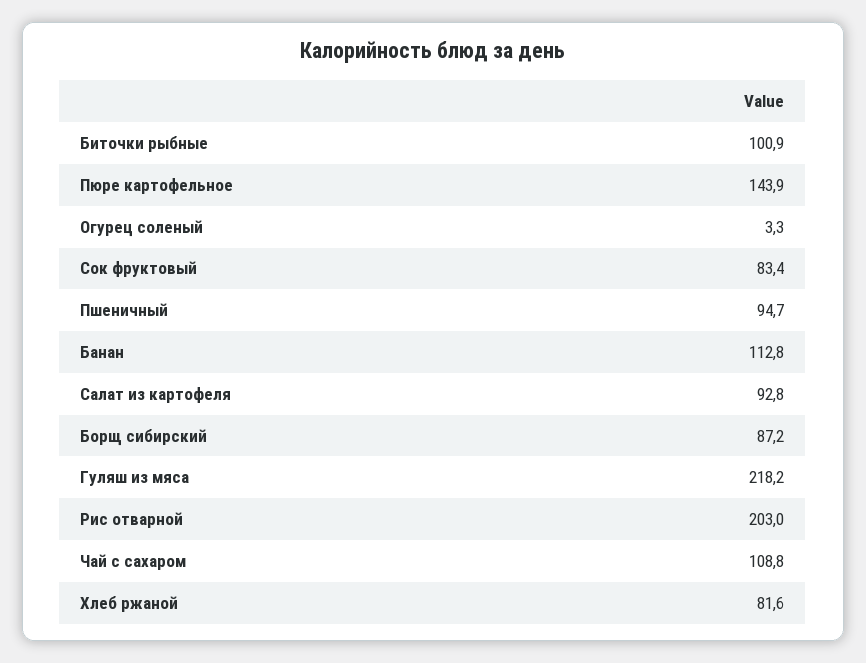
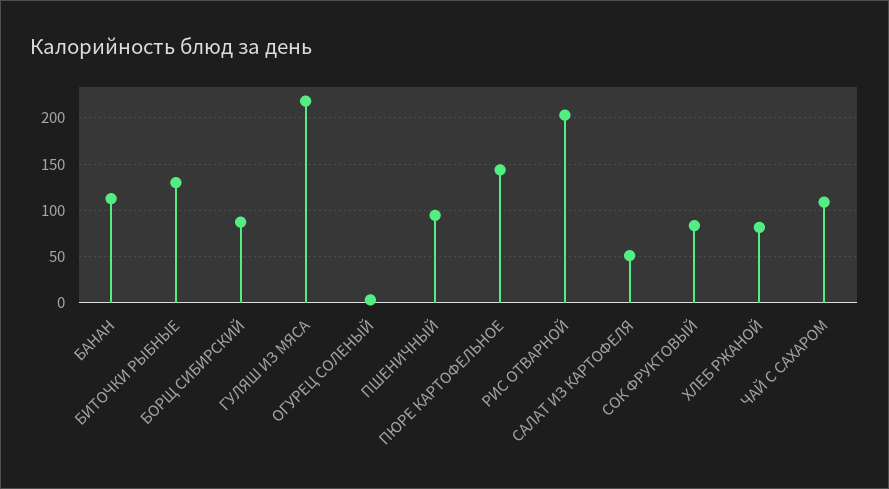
  {
-   "Биточки рыбные": 100.9,
+   "Биточки рыбные": 130,
    "Пюре картофельное": 143.9,
    "Огурец соленый": 3.3,
    "Сок фруктовый": 83.4,
    "Пшеничный": 94.7,
    "Банан": 112.8,
-   "Салат из картофеля": 92.8,
+   "Салат из картофеля": 50,
    "Борщ сибирский": 87.2,
    "Гуляш из мяса": 218.2,
    "Рис отварной": 203,
    "Чай с сахаром": 108.8,
    "Хлеб ржаной": 81.6
  }

